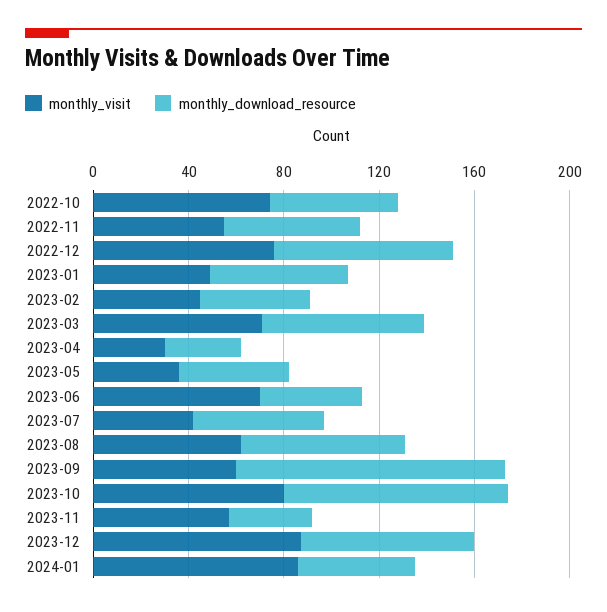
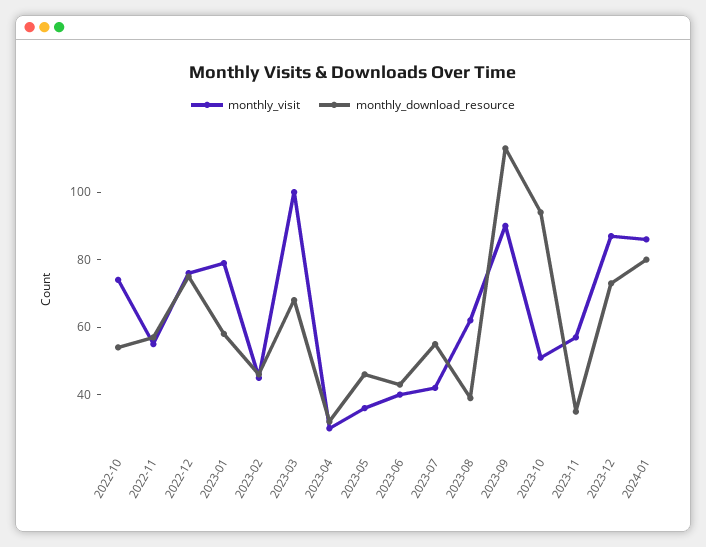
  {
    "monthly_visit": {
      "2022-10": 75,
      "2022-11": 55,
      "2022-12": 75,
-     "2023-01": 50,
+     "2023-01": 80,
      "2023-02": 45,
-     "2023-03": 70,
+     "2023-03": 100,
      "2023-04": 30,
      "2023-05": 35,
-     "2023-06": 70,
+     "2023-06": 40,
      "2023-07": 40,
      "2023-08": 60,
-     "2023-09": 60,
+     "2023-09": 90,
-     "2023-10": 80,
+     "2023-10": 50,
      "2023-11": 55,
      "2023-12": 85,
      "2024-01": 85
    },
    "monthly_download_resource": {
      "2022-10": 55,
      "2022-11": 55,
      "2022-12": 75,
      "2023-01": 60,
      "2023-02": 45,
      "2023-03": 70,
      "2023-04": 30,
      "2023-05": 45,
      "2023-06": 45,
      "2023-07": 55,
-     "2023-08": 70,
+     "2023-08": 40,
      "2023-09": 115,
      "2023-10": 95,
      "2023-11": 35,
      "2023-12": 75,
-     "2024-01": 50
+     "2024-01": 80
    }
  }

